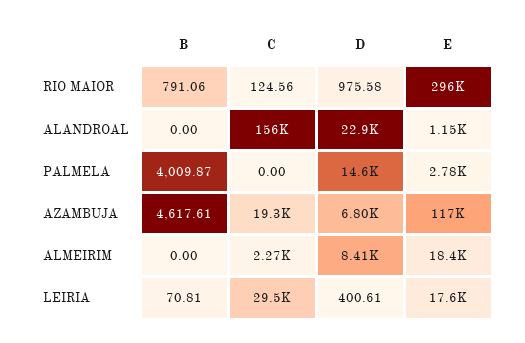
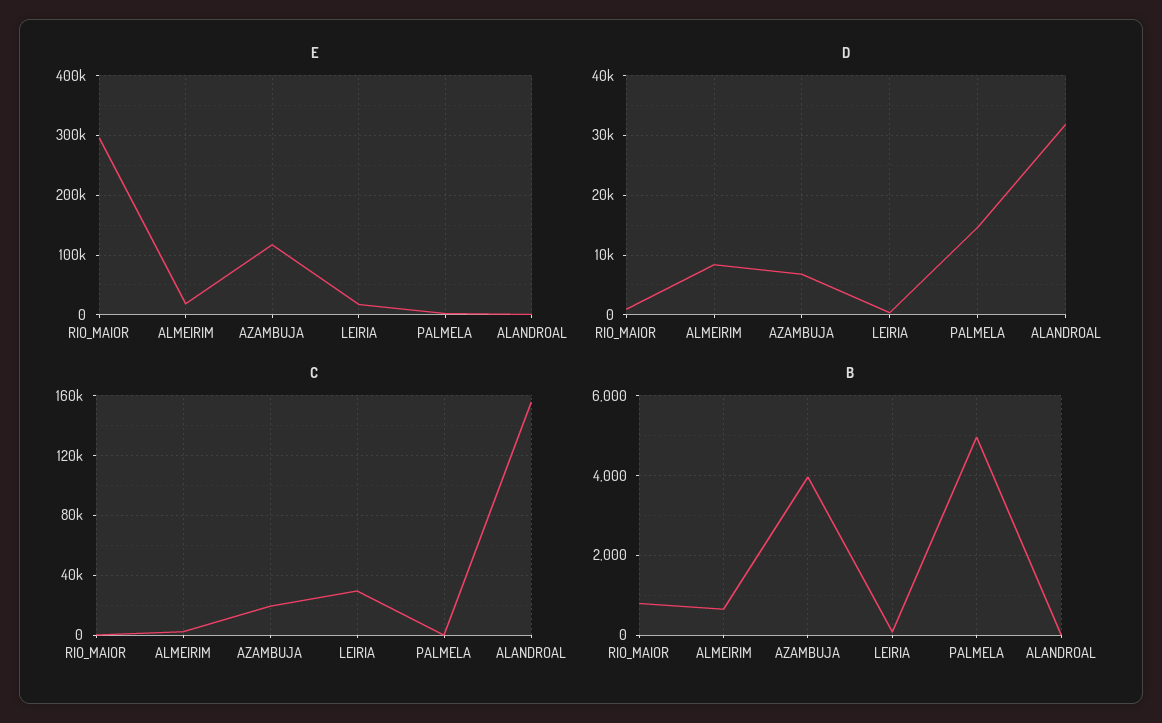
  {
    "B": {
      "RIO MAIOR": 791.06,
      "ALANDROAL": 0,
-     "PALMELA": 4009.87,
+     "PALMELA": 5000,
-     "AZAMBUJA": 4617.61,
+     "AZAMBUJA": 4000,
-     "ALMEIRIM": 0,
+     "ALMEIRIM": 600,
      "LEIRIA": 70.81
    },
    "C": {
      "RIO MAIOR": 124.56,
      "ALANDROAL": 156000,
      "PALMELA": 0,
      "AZAMBUJA": 19300,
      "ALMEIRIM": 2270,
      "LEIRIA": 29500
    },
    "D": {
      "RIO MAIOR": 975.58,
-     "ALANDROAL": 22900,
+     "ALANDROAL": 32000,
      "PALMELA": 14600,
      "AZAMBUJA": 6800,
      "ALMEIRIM": 8410,
      "LEIRIA": 400.61
    },
    "E": {
      "RIO MAIOR": 296000,
      "ALANDROAL": 1150,
      "PALMELA": 2780,
      "AZAMBUJA": 117000,
      "ALMEIRIM": 18400,
      "LEIRIA": 17600
    }
  }

